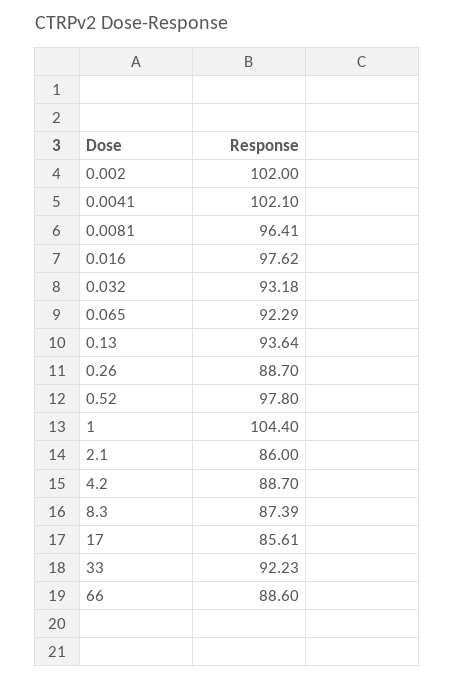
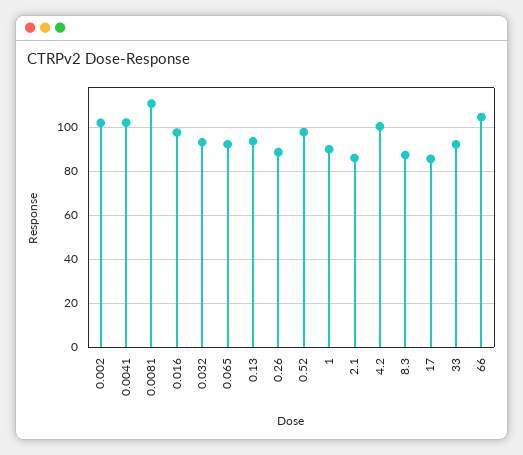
  {
    "0.002": 102,
    "0.0041": 102.1,
-   "0.0081": 96.41,
+   "0.0081": 110,
    "0.016": 97.62,
    "0.032": 93.18,
    "0.065": 92.29,
    "0.13": 93.64,
    "0.26": 88.7,
    "0.52": 97.8,
-   "1": 104.4,
+   "1": 90,
    "2.1": 86,
-   "4.2": 88.7,
+   "4.2": 100,
    "8.3": 87.39,
    "17": 85.61,
    "33": 92.23,
-   "66": 88.6
+   "66": 105
  }

